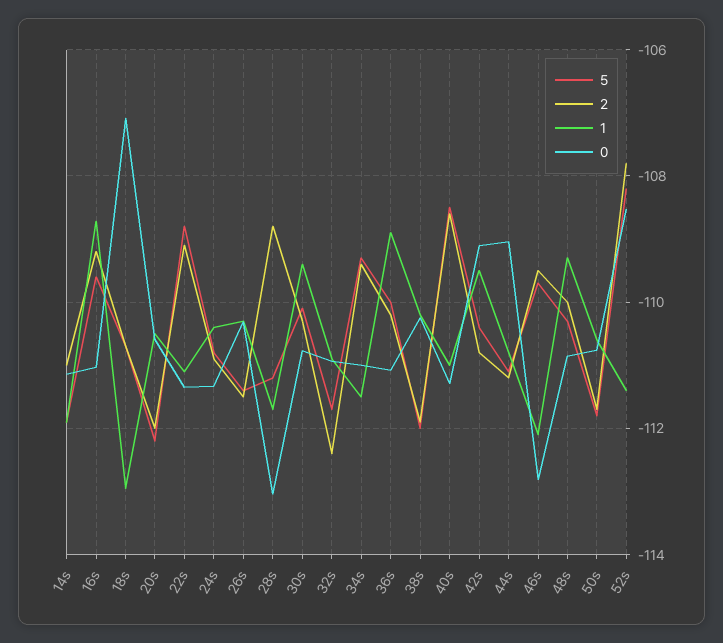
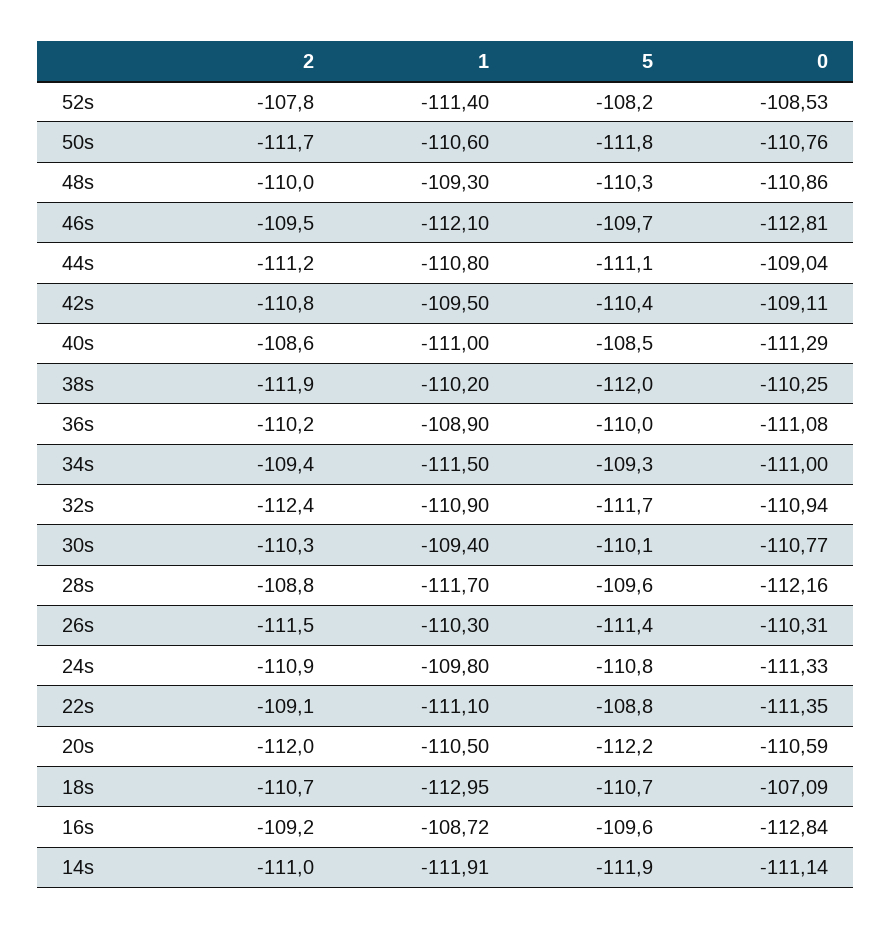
  {
    "5": {
      "14s": -111.9,
      "16s": -109.6,
      "18s": -110.7,
      "20s": -112.2,
      "22s": -108.8,
      "24s": -110.8,
      "26s": -111.4,
-     "28s": -111.2,
+     "28s": -109.6,
      "30s": -110.1,
      "32s": -111.7,
      "34s": -109.3,
      "36s": -110,
      "38s": -112,
      "40s": -108.5,
      "42s": -110.4,
      "44s": -111.1,
      "46s": -109.7,
      "48s": -110.3,
      "50s": -111.8,
      "52s": -108.2
    },
    "2": {
      "14s": -111,
      "16s": -109.2,
      "18s": -110.7,
      "20s": -112,
      "22s": -109.1,
      "24s": -110.9,
      "26s": -111.5,
      "28s": -108.8,
      "30s": -110.3,
      "32s": -112.4,
      "34s": -109.4,
      "36s": -110.2,
      "38s": -111.9,
      "40s": -108.6,
      "42s": -110.8,
      "44s": -111.2,
      "46s": -109.5,
      "48s": -110,
      "50s": -111.7,
      "52s": -107.8
    },
    "1": {
      "14s": -111.91,
      "16s": -108.72,
      "18s": -112.95,
      "20s": -110.5,
      "22s": -111.1,
-     "24s": -110.4,
+     "24s": -109.8,
      "26s": -110.3,
      "28s": -111.7,
      "30s": -109.4,
      "32s": -110.9,
      "34s": -111.5,
      "36s": -108.9,
      "38s": -110.2,
      "40s": -111,
      "42s": -109.5,
      "44s": -110.8,
      "46s": -112.1,
      "48s": -109.3,
      "50s": -110.6,
      "52s": -111.4
    },
    "0": {
      "14s": -111.14,
-     "16s": -111,
+     "16s": -112.84,
      "18s": -107.09,
      "20s": -110.59,
      "22s": -111.35,
      "24s": -111.33,
      "26s": -110.31,
-     "28s": -113,
+     "28s": -112.16,
      "30s": -110.77,
      "32s": -110.94,
      "34s": -111,
      "36s": -111.08,
      "38s": -110.25,
      "40s": -111.29,
      "42s": -109.11,
      "44s": -109.04,
      "46s": -112.81,
      "48s": -110.86,
      "50s": -110.76,
      "52s": -108.53
    }
  }

